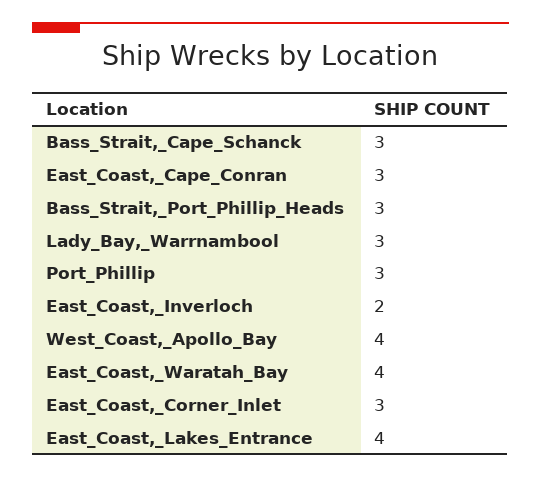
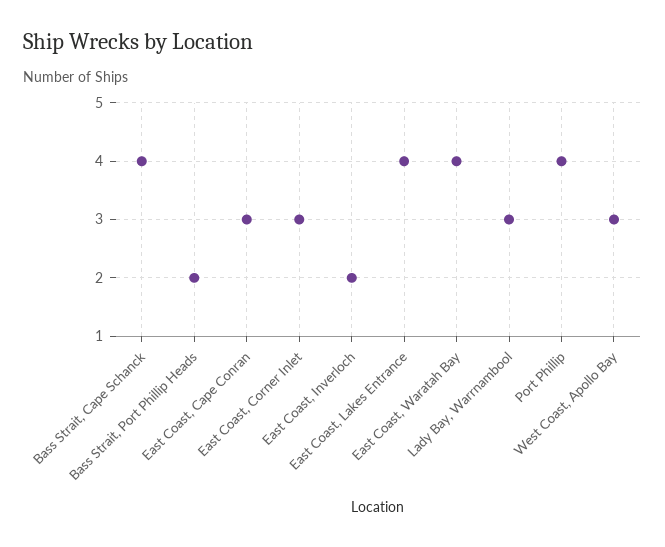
  {
-   "Bass_Strait,_Cape_Schanck": 3,
+   "Bass_Strait,_Cape_Schanck": 4,
    "East_Coast,_Cape_Conran": 3,
-   "Bass_Strait,_Port_Phillip_Heads": 3,
+   "Bass_Strait,_Port_Phillip_Heads": 2,
    "Lady_Bay,_Warrnambool": 3,
-   "Port_Phillip": 3,
+   "Port_Phillip": 4,
    "East_Coast,_Inverloch": 2,
-   "West_Coast,_Apollo_Bay": 4,
+   "West_Coast,_Apollo_Bay": 3,
    "East_Coast,_Waratah_Bay": 4,
    "East_Coast,_Corner_Inlet": 3,
    "East_Coast,_Lakes_Entrance": 4
  }

